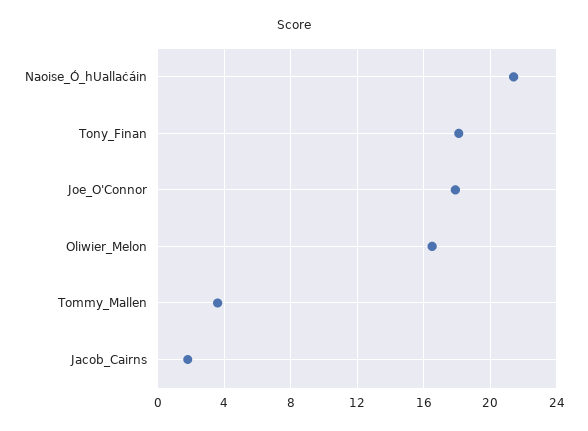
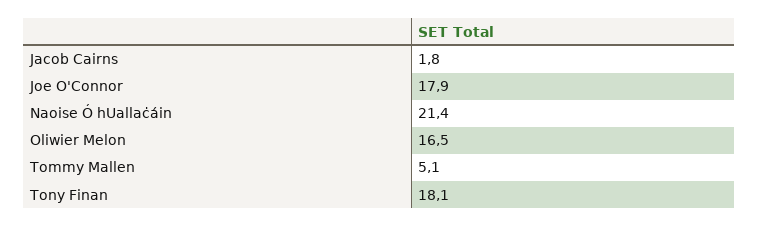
  {
    "Naoise_Ó_hUallaċáin": 21.4,
    "Tony_Finan": 18.1,
    "Joe_O'Connor": 17.9,
    "Oliwier_Melon": 16.5,
-   "Tommy_Mallen": 3.5,
+   "Tommy_Mallen": 5.1,
    "Jacob_Cairns": 1.8
  }

